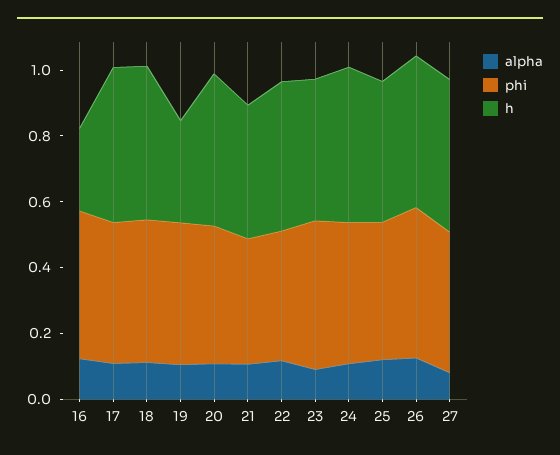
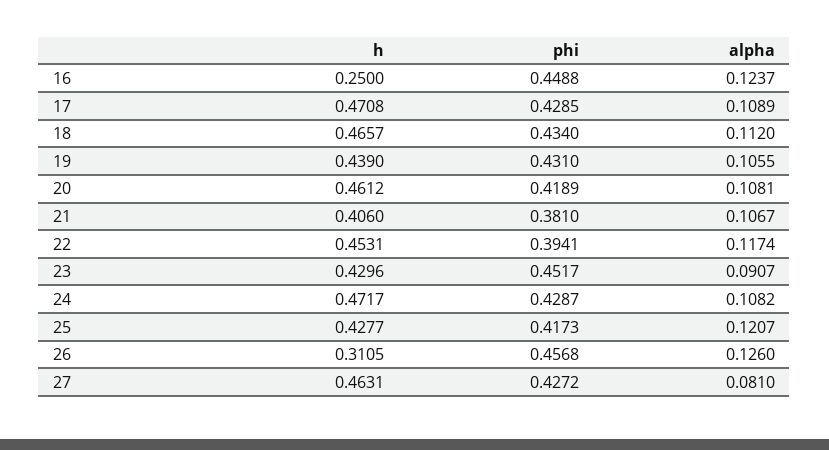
  {
    "alpha": {
      "16": 0.1237,
      "17": 0.1089,
      "18": 0.112,
      "19": 0.1055,
      "20": 0.1081,
      "21": 0.1067,
      "22": 0.1174,
      "23": 0.0907,
      "24": 0.1082,
      "25": 0.1207,
      "26": 0.126,
      "27": 0.081
    },
    "phi": {
      "16": 0.4488,
      "17": 0.4285,
      "18": 0.434,
      "19": 0.431,
      "20": 0.4189,
      "21": 0.381,
      "22": 0.3941,
      "23": 0.4517,
      "24": 0.4287,
      "25": 0.4173,
      "26": 0.4568,
      "27": 0.4272
    },
    "h": {
      "16": 0.25,
      "17": 0.4708,
      "18": 0.4657,
-     "19": 0.3,
+     "19": 0.439,
      "20": 0.4612,
      "21": 0.406,
      "22": 0.4531,
      "23": 0.4296,
      "24": 0.4717,
      "25": 0.4277,
-     "26": 0.45,
+     "26": 0.3105,
      "27": 0.4631
    }
  }

